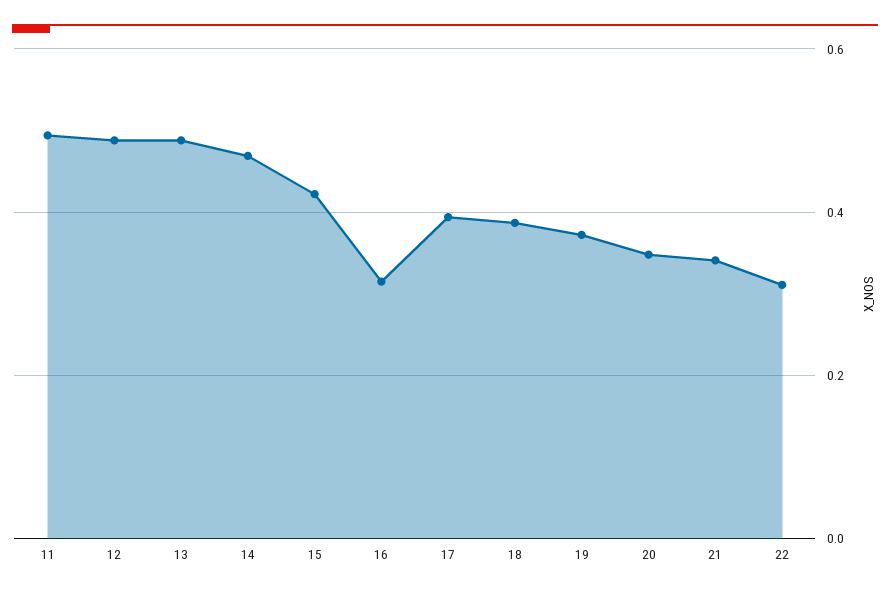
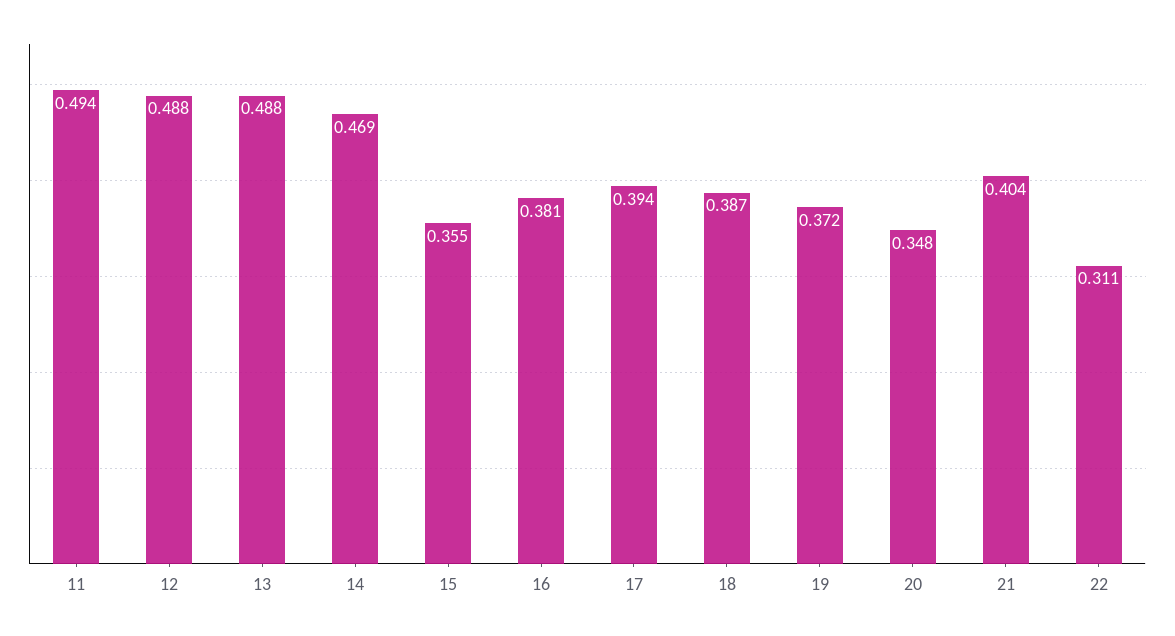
  {
    "11": 0.494,
    "12": 0.488,
    "13": 0.488,
    "14": 0.469,
-   "15": 0.42,
+   "15": 0.355,
-   "16": 0.32,
+   "16": 0.381,
    "17": 0.394,
    "18": 0.387,
    "19": 0.372,
    "20": 0.348,
-   "21": 0.34,
+   "21": 0.404,
    "22": 0.311
  }

